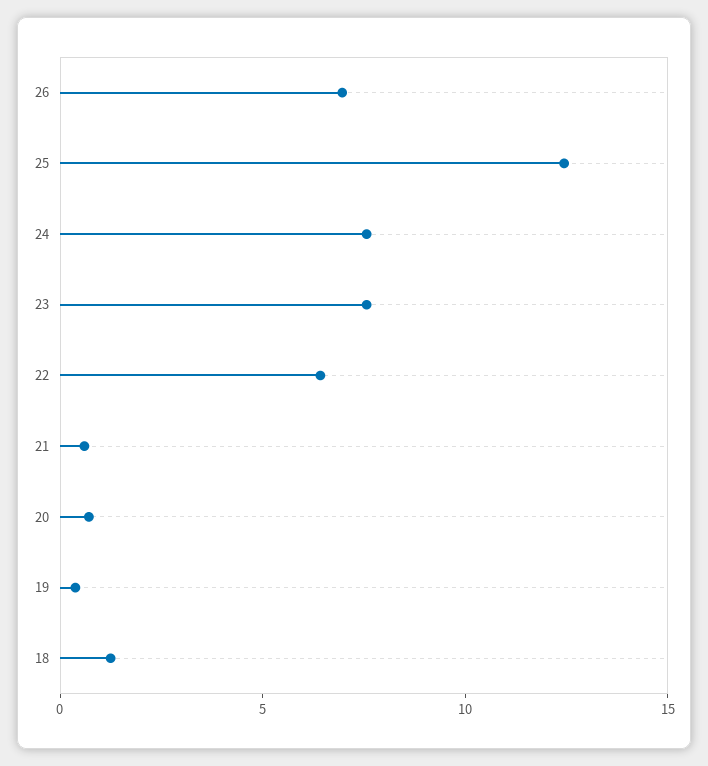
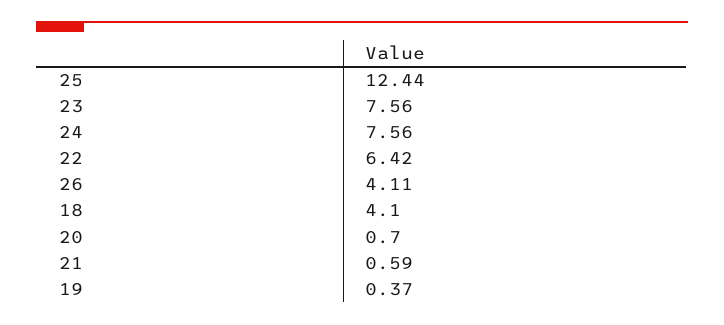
  {
-   "26": 7,
+   "26": 4.11,
    "25": 12.44,
    "24": 7.56,
    "23": 7.56,
    "22": 6.42,
    "21": 0.59,
    "20": 0.7,
    "19": 0.37,
-   "18": 1
+   "18": 4.1
  }

